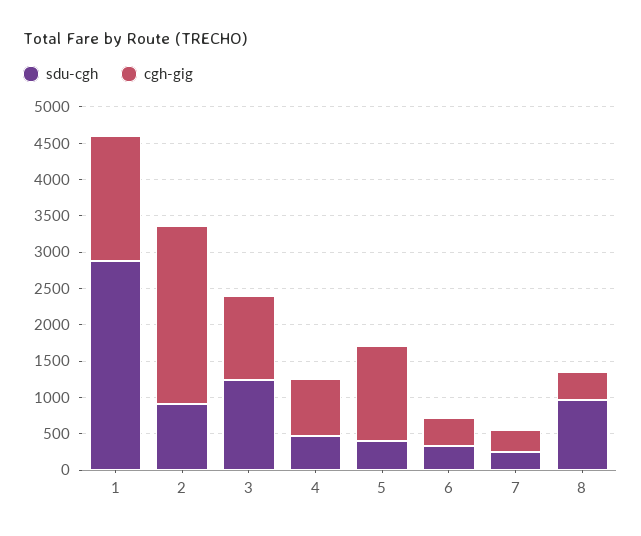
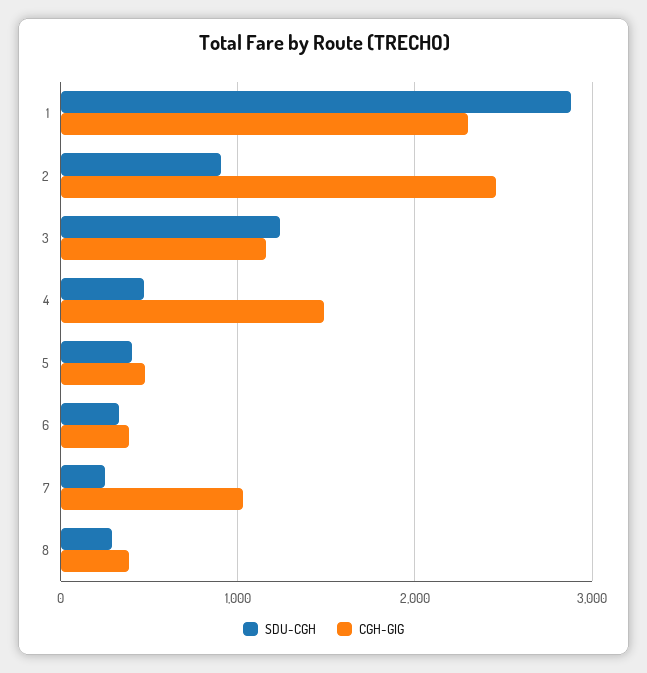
  {
    "sdu-cgh": {
      "1": 2900,
      "2": 900,
      "3": 1200,
      "4": 500,
      "5": 400,
      "6": 300,
      "7": 200,
-     "8": 1000
+     "8": 300
    },
    "cgh-gig": {
-     "1": 1750,
+     "1": 2300,
      "2": 2500,
      "3": 1200,
-     "4": 750,
+     "4": 1500,
-     "5": 1250,
+     "5": 500,
      "6": 400,
-     "7": 250,
+     "7": 1000,
      "8": 400
    }
  }

